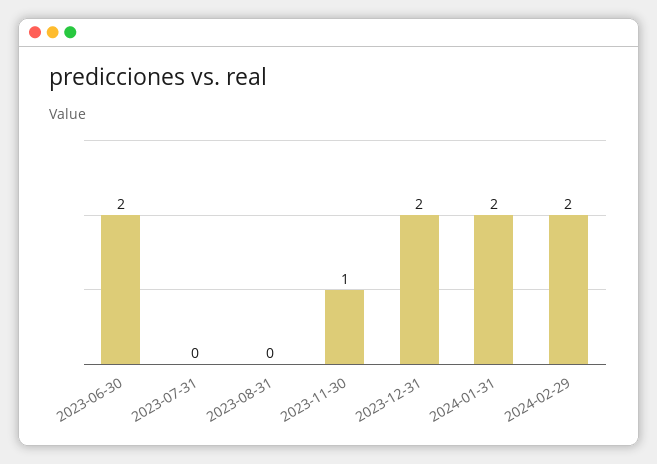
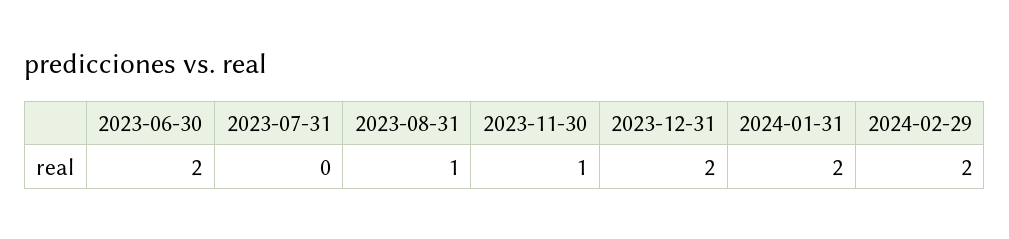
  {
    "2023-06-30": 2,
    "2023-07-31": 0,
-   "2023-08-31": 0,
+   "2023-08-31": 1,
    "2023-11-30": 1,
    "2023-12-31": 2,
    "2024-01-31": 2,
    "2024-02-29": 2
  }

